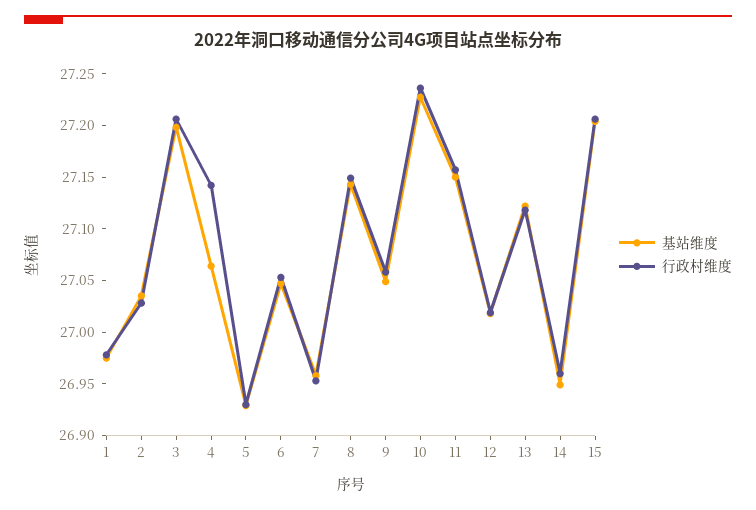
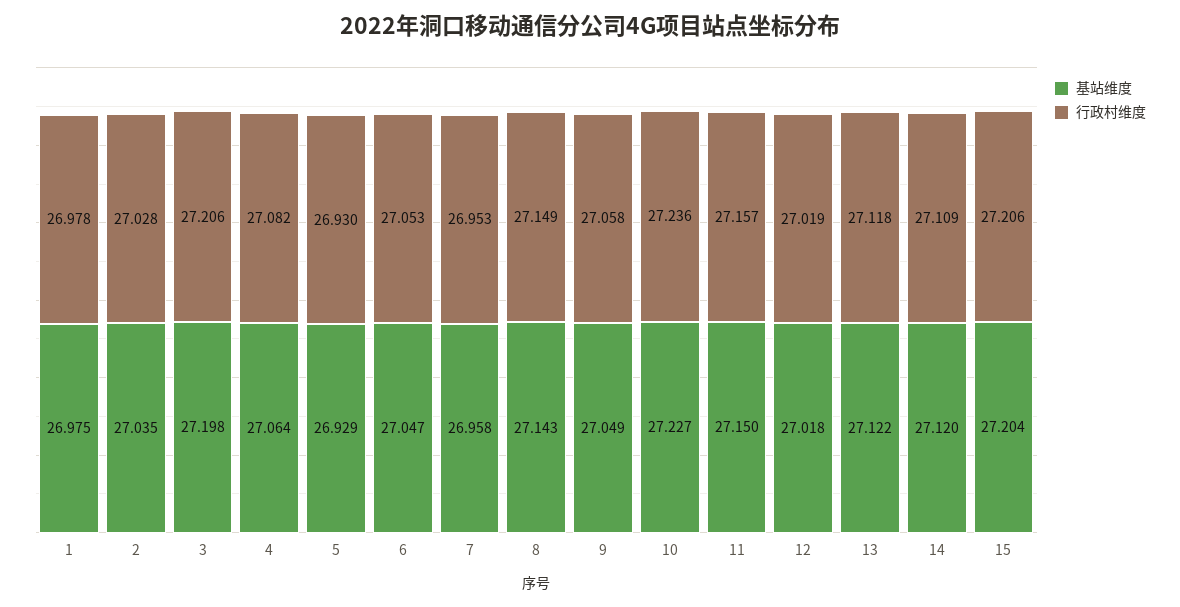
  {
    "基站维度": {
      "1": 26.975,
      "2": 27.035,
      "3": 27.198,
      "4": 27.064,
      "5": 26.929,
      "6": 27.047,
      "7": 26.958,
      "8": 27.143,
      "9": 27.049,
      "10": 27.227,
      "11": 27.15,
      "12": 27.018,
      "13": 27.122,
-     "14": 26.95,
+     "14": 27.12,
      "15": 27.204
    },
    "行政村维度": {
      "1": 26.978,
      "2": 27.028,
      "3": 27.206,
-     "4": 27.14,
+     "4": 27.082,
      "5": 26.93,
      "6": 27.053,
      "7": 26.953,
      "8": 27.149,
      "9": 27.058,
      "10": 27.236,
      "11": 27.157,
      "12": 27.019,
      "13": 27.118,
-     "14": 26.96,
+     "14": 27.109,
      "15": 27.206
    }
  }

